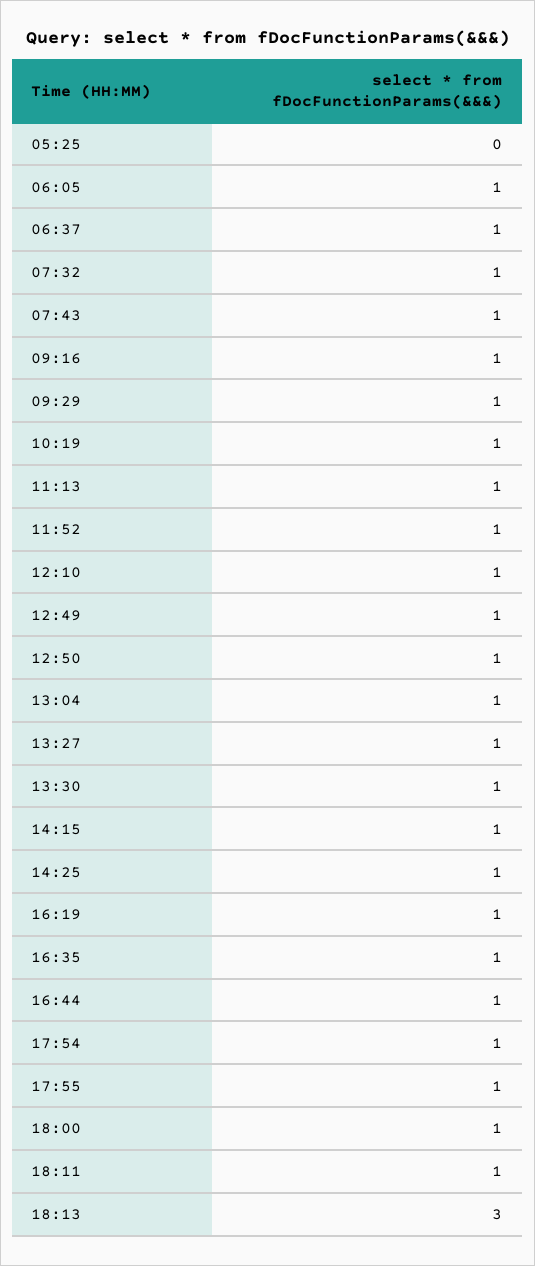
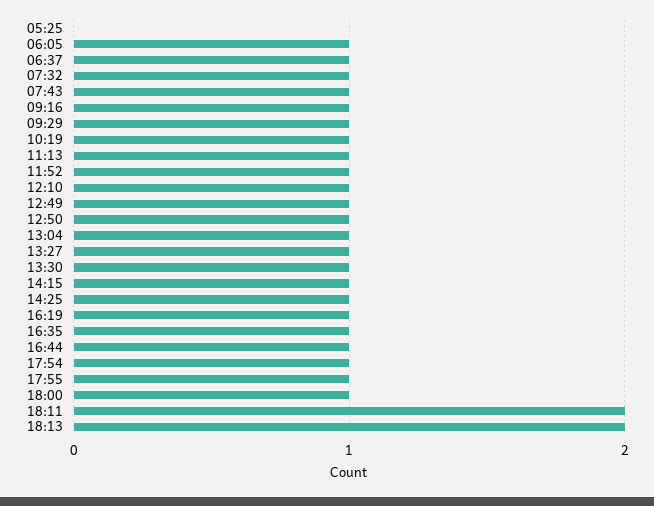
  {
    "05:25": 0,
    "06:05": 1,
    "06:37": 1,
    "07:32": 1,
    "07:43": 1,
    "09:16": 1,
    "09:29": 1,
    "10:19": 1,
    "11:13": 1,
    "11:52": 1,
    "12:10": 1,
    "12:49": 1,
    "12:50": 1,
    "13:04": 1,
    "13:27": 1,
    "13:30": 1,
    "14:15": 1,
    "14:25": 1,
    "16:19": 1,
    "16:35": 1,
    "16:44": 1,
    "17:54": 1,
    "17:55": 1,
    "18:00": 1,
-   "18:11": 1,
+   "18:11": 2,
-   "18:13": 3
+   "18:13": 2
  }

